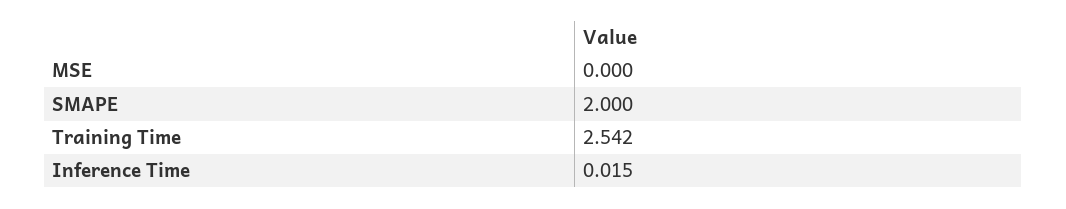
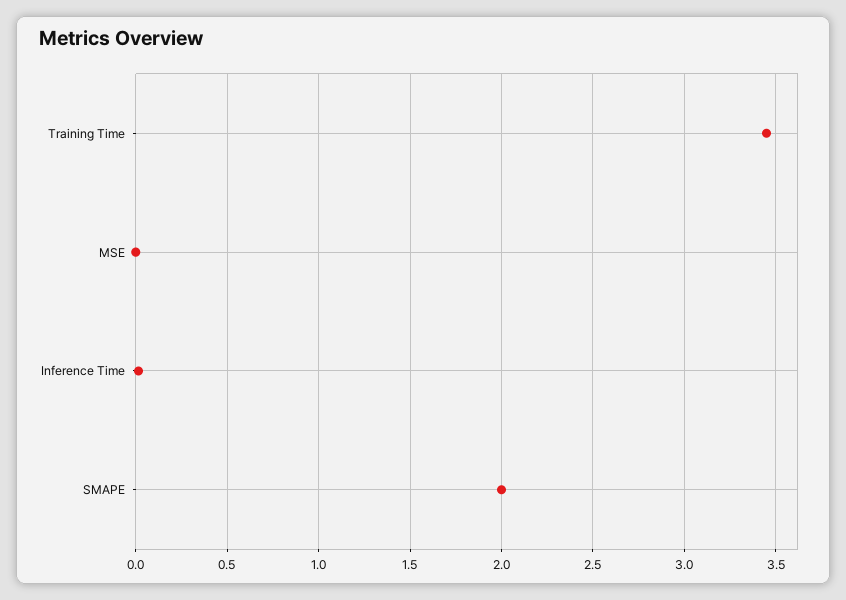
  {
    "MSE": 0,
    "SMAPE": 2,
-   "Training Time": 2.542,
+   "Training Time": 3.45,
    "Inference Time": 0.015
  }

